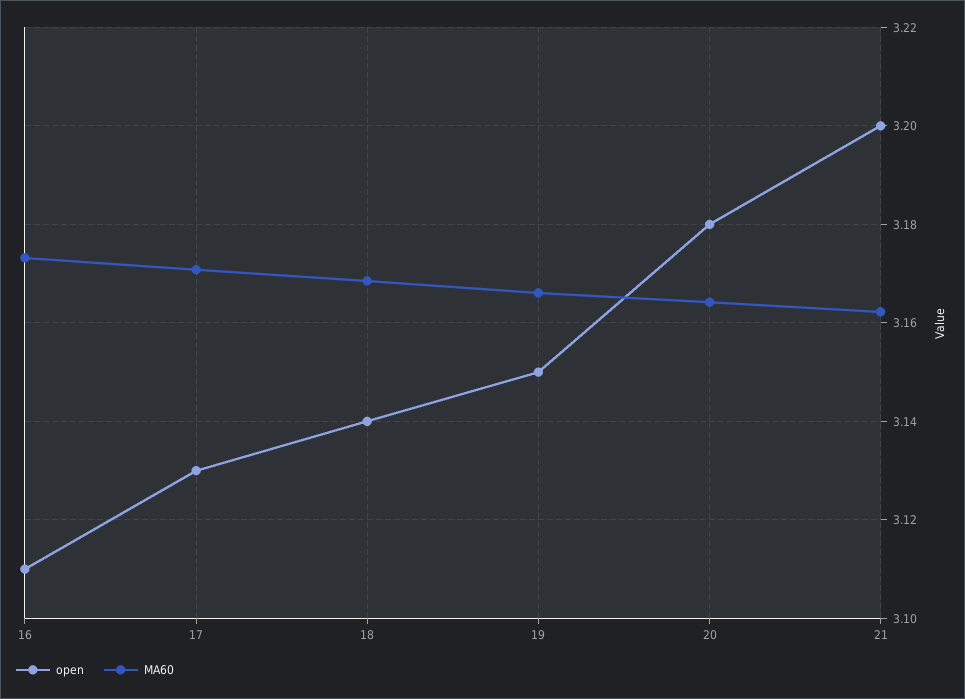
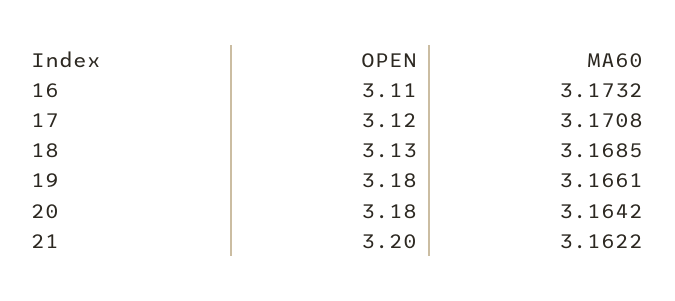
  {
    "open": {
      "16": 3.11,
-     "17": 3.13,
+     "17": 3.12,
-     "18": 3.14,
+     "18": 3.13,
-     "19": 3.15,
+     "19": 3.18,
      "20": 3.18,
      "21": 3.2
    },
    "MA60": {
      "16": 3.1732,
      "17": 3.1708,
      "18": 3.1685,
      "19": 3.1661,
      "20": 3.1642,
      "21": 3.1622
    }
  }

